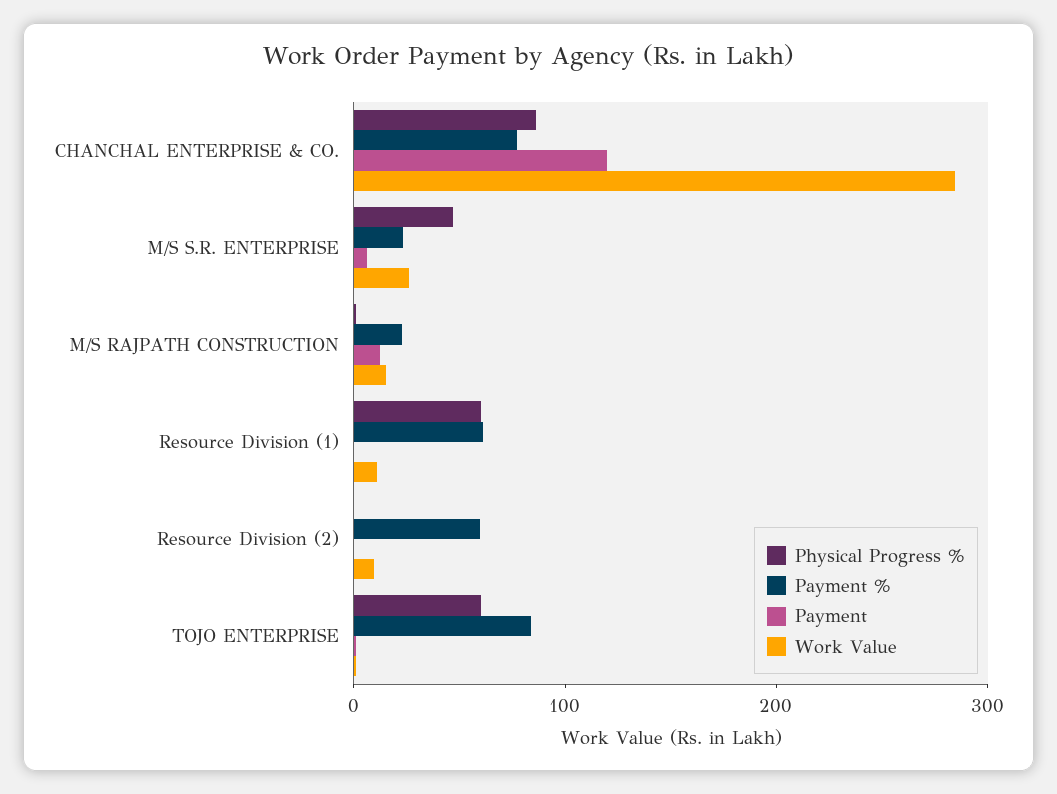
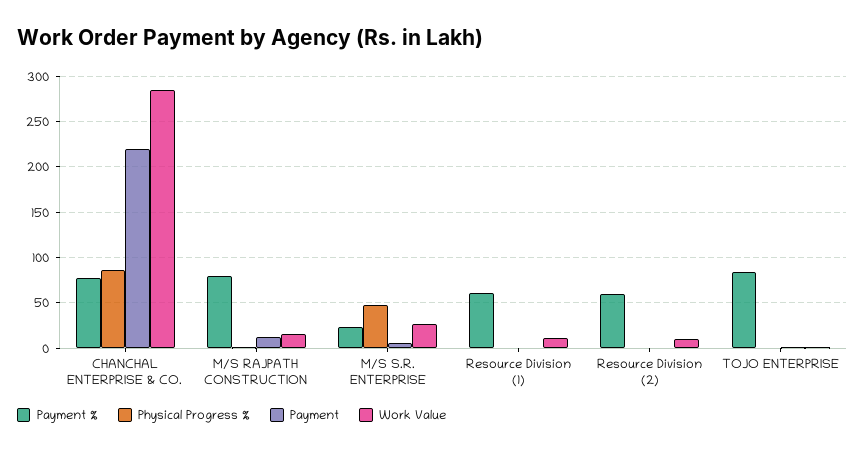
  {
    "Physical Progress %": {
      "CHANCHAL ENTERPRISE & CO.": 90,
      "M/S S.R. ENTERPRISE": 50,
      "M/S RAJPATH CONSTRUCTION": 0,
-     "Resource Division (1)": 60,
+     "Resource Division (1)": 0,
      "Resource Division (2)": 0,
-     "TOJO ENTERPRISE": 60
+     "TOJO ENTERPRISE": 0
    },
    "Payment %": {
      "CHANCHAL ENTERPRISE & CO.": 80,
      "M/S S.R. ENTERPRISE": 20,
-     "M/S RAJPATH CONSTRUCTION": 20,
+     "M/S RAJPATH CONSTRUCTION": 80,
      "Resource Division (1)": 60,
      "Resource Division (2)": 60,
      "TOJO ENTERPRISE": 80
    },
    "Payment": {
-     "CHANCHAL ENTERPRISE & CO.": 120,
+     "CHANCHAL ENTERPRISE & CO.": 220,
      "M/S S.R. ENTERPRISE": 10,
      "M/S RAJPATH CONSTRUCTION": 10,
      "Resource Division (1)": 0,
      "Resource Division (2)": 0,
      "TOJO ENTERPRISE": 0
    },
    "Work Value": {
      "CHANCHAL ENTERPRISE & CO.": 280,
      "M/S S.R. ENTERPRISE": 30,
      "M/S RAJPATH CONSTRUCTION": 20,
      "Resource Division (1)": 10,
      "Resource Division (2)": 10,
      "TOJO ENTERPRISE": 0
    }
  }

